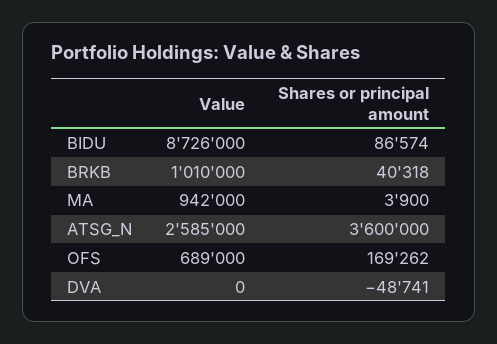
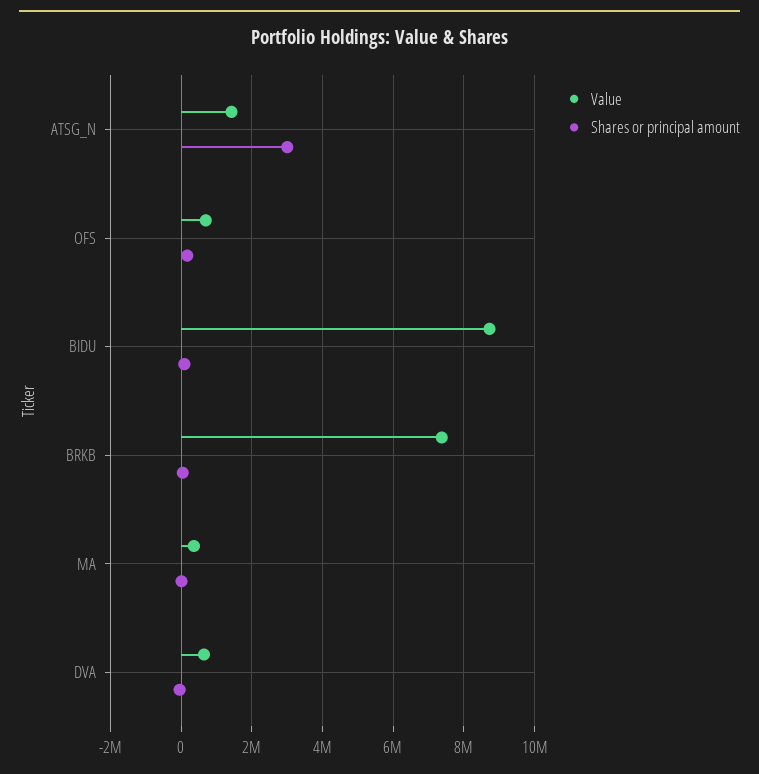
  {
    "Value": {
      "BIDU": 8726000,
-     "BRKB": 1010000,
+     "BRKB": 7400000,
-     "MA": 942000,
+     "MA": 400000,
-     "ATSG_N": 2585000,
+     "ATSG_N": 1400000,
      "OFS": 689000,
-     "DVA": 0
+     "DVA": 600000
    },
    "Shares or principal amount": {
      "BIDU": 86574,
      "BRKB": 40318,
      "MA": 3900,
-     "ATSG_N": 3600000,
+     "ATSG_N": 3000000,
      "OFS": 169262,
      "DVA": -48741
    }
  }

